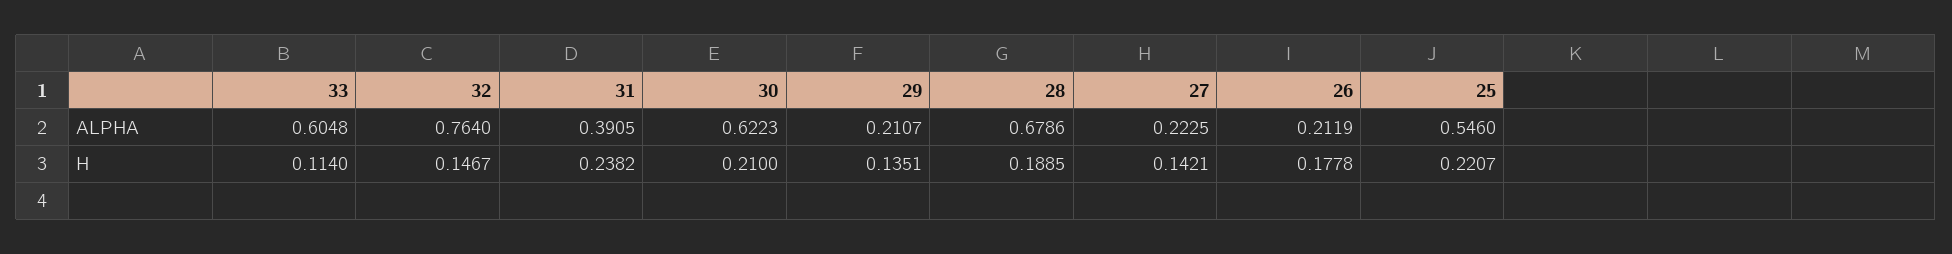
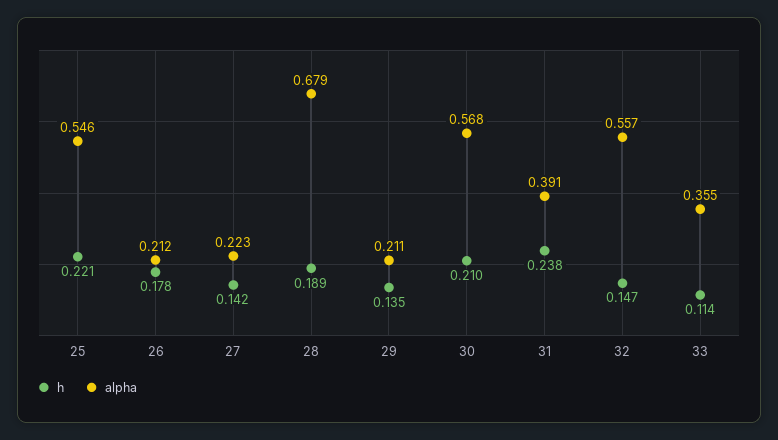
  {
    "ALPHA": {
-     "33": 0.6048,
+     "33": 0.355,
-     "32": 0.764,
+     "32": 0.557,
      "31": 0.3905,
-     "30": 0.6223,
+     "30": 0.568,
      "29": 0.2107,
      "28": 0.6786,
      "27": 0.2225,
      "26": 0.2119,
      "25": 0.546
    },
    "H": {
      "33": 0.114,
      "32": 0.1467,
      "31": 0.2382,
      "30": 0.21,
      "29": 0.1351,
      "28": 0.1885,
      "27": 0.1421,
      "26": 0.1778,
      "25": 0.2207
    }
  }

